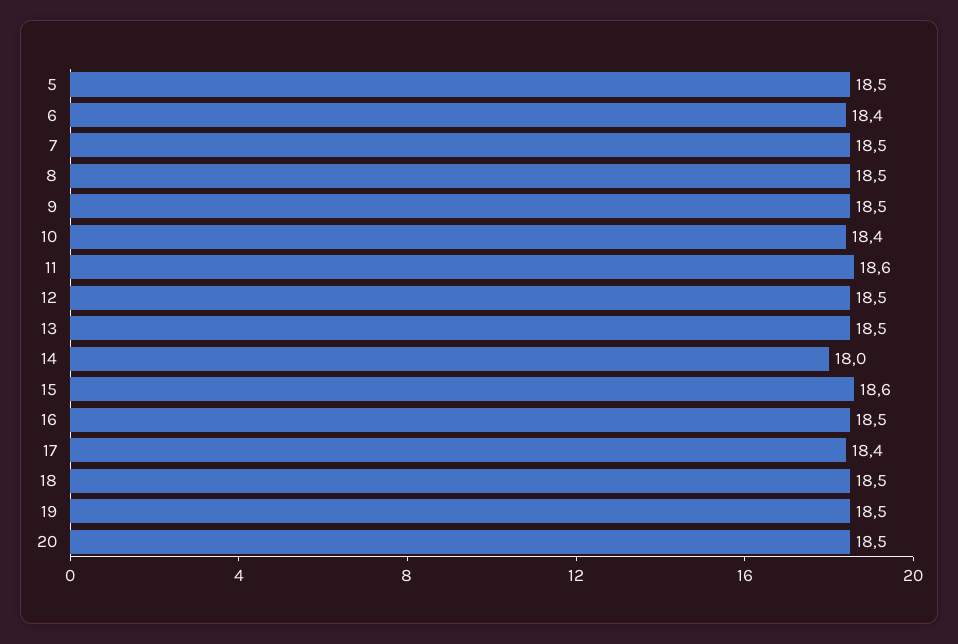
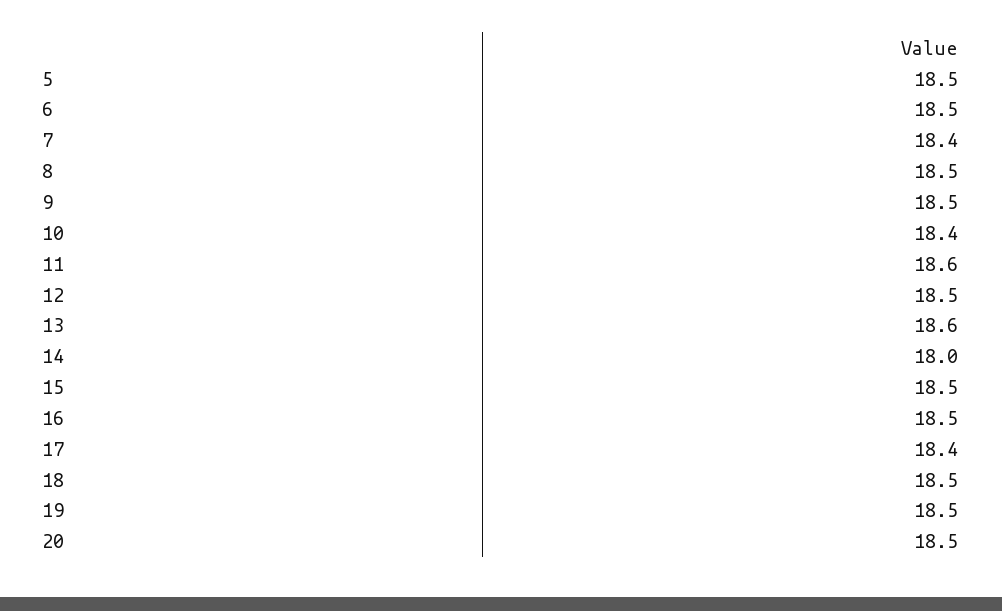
  {
    "5": 18.5,
-   "6": 18.4,
+   "6": 18.5,
-   "7": 18.5,
+   "7": 18.4,
    "8": 18.5,
    "9": 18.5,
    "10": 18.4,
    "11": 18.6,
    "12": 18.5,
-   "13": 18.5,
+   "13": 18.6,
    "14": 18,
-   "15": 18.6,
+   "15": 18.5,
    "16": 18.5,
    "17": 18.4,
    "18": 18.5,
    "19": 18.5,
    "20": 18.5
  }

